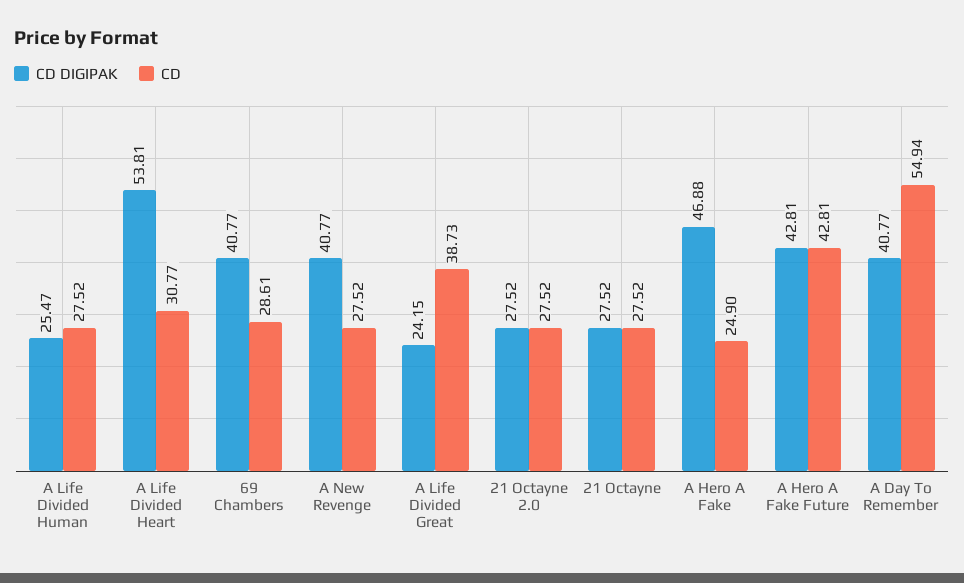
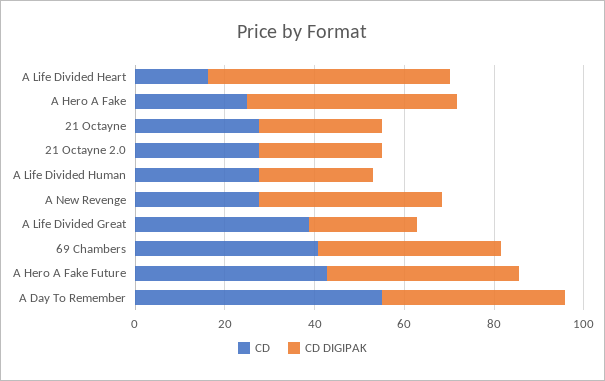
  {
    "CD DIGIPAK": {
      "A Life Divided Human": 25.47,
      "A Life Divided Heart": 53.81,
      "69 Chambers": 40.77,
      "A New Revenge": 40.77,
      "A Life Divided Great": 24.15,
      "21 Octayne 2.0": 27.52,
      "21 Octayne": 27.52,
      "A Hero A Fake": 46.88,
      "A Hero A Fake Future": 42.81,
      "A Day To Remember": 40.77
    },
    "CD": {
      "A Life Divided Human": 27.52,
-     "A Life Divided Heart": 30.77,
+     "A Life Divided Heart": 15,
-     "69 Chambers": 28.61,
+     "69 Chambers": 40,
      "A New Revenge": 27.52,
      "A Life Divided Great": 38.73,
      "21 Octayne 2.0": 27.52,
      "21 Octayne": 27.52,
      "A Hero A Fake": 24.9,
      "A Hero A Fake Future": 42.81,
      "A Day To Remember": 54.94
    }
  }

